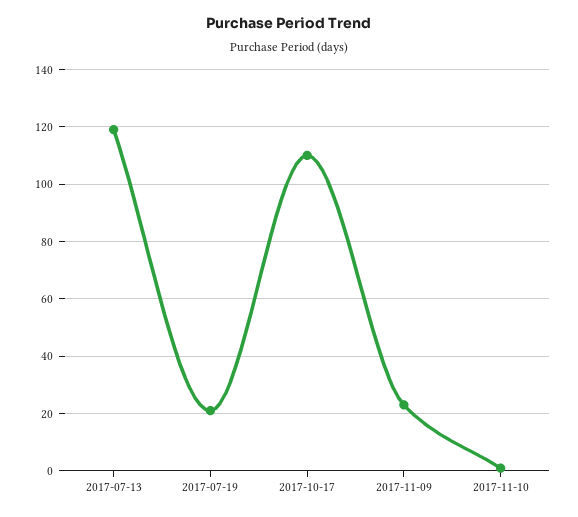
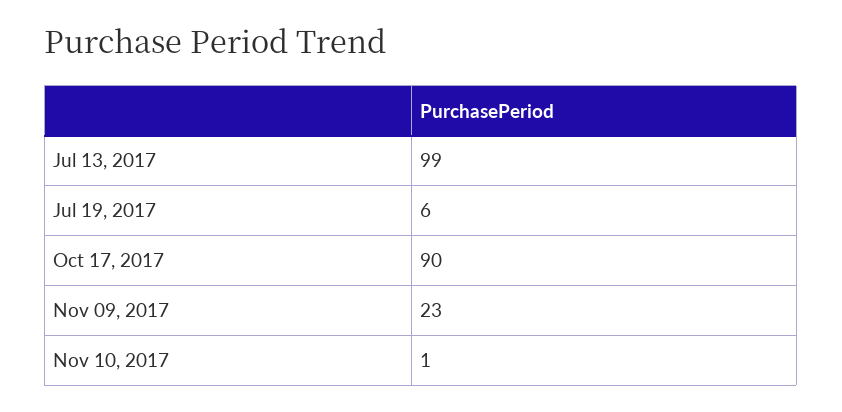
  {
-   "2017-07-13": 120,
+   "2017-07-13": 99,
-   "2017-07-19": 20,
+   "2017-07-19": 6,
-   "2017-10-17": 110,
+   "2017-10-17": 90,
    "2017-11-09": 23,
    "2017-11-10": 1
  }

